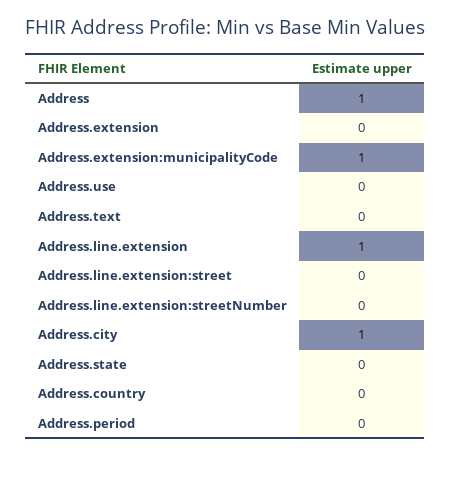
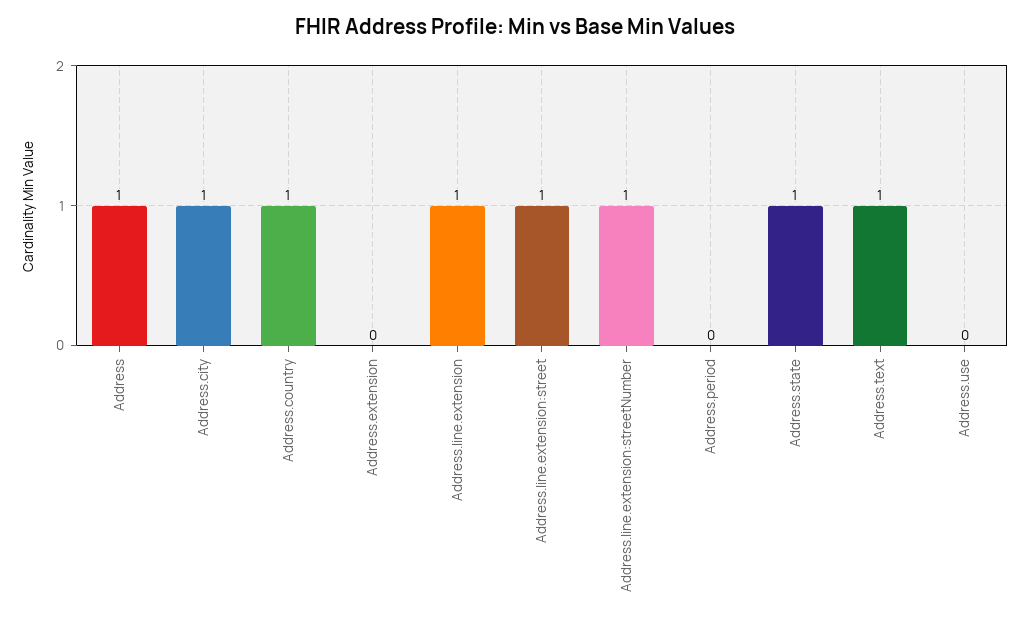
  {
    "Address": 1,
    "Address.extension": 0,
-   "Address.extension:municipalityCode": 1,
    "Address.use": 0,
-   "Address.text": 0,
+   "Address.text": 1,
    "Address.line.extension": 1,
-   "Address.line.extension:street": 0,
+   "Address.line.extension:street": 1,
-   "Address.line.extension:streetNumber": 0,
+   "Address.line.extension:streetNumber": 1,
    "Address.city": 1,
-   "Address.state": 0,
+   "Address.state": 1,
-   "Address.country": 0,
+   "Address.country": 1,
    "Address.period": 0
  }

